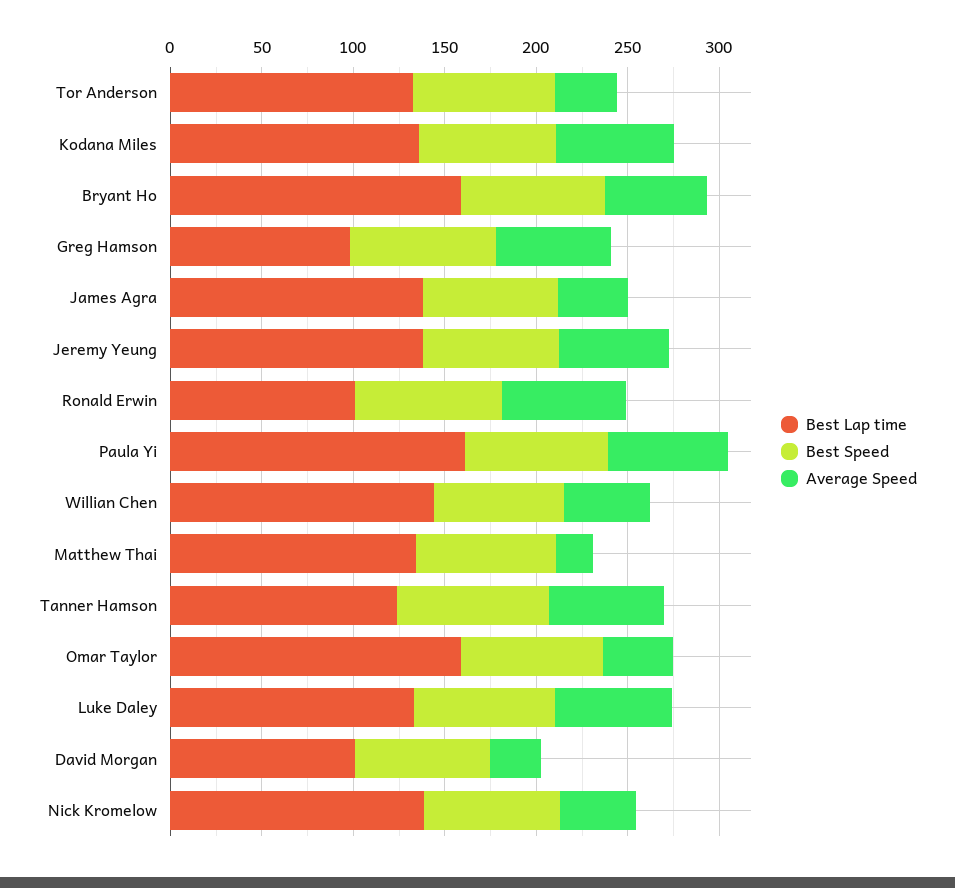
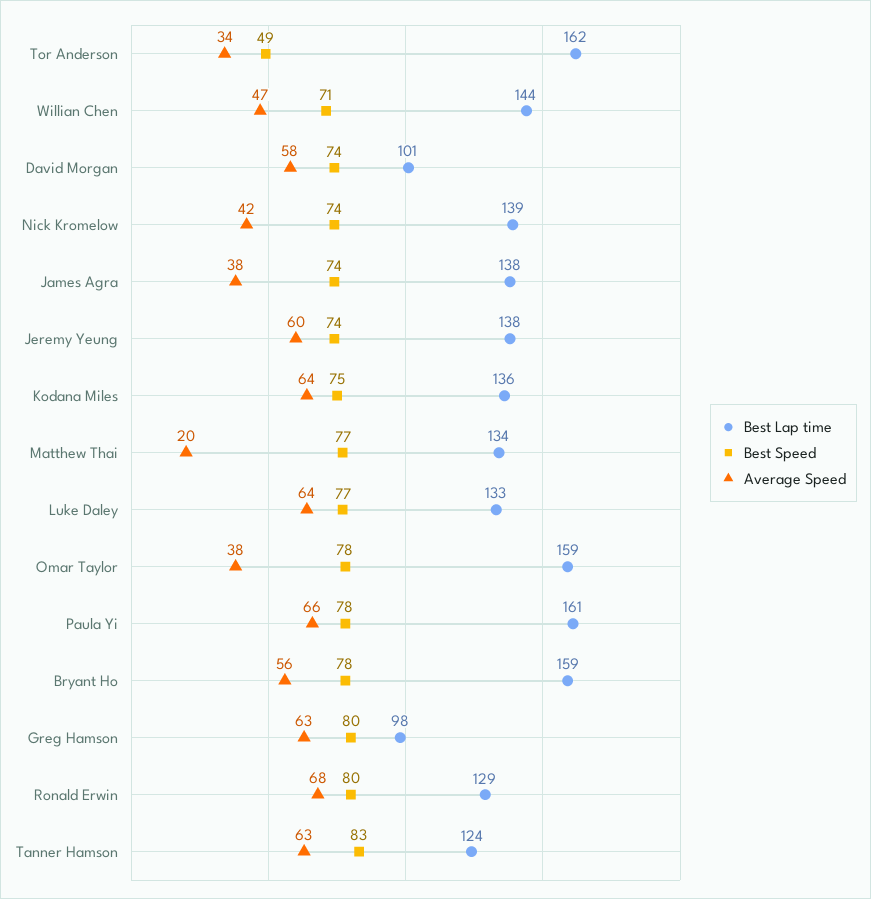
  {
    "Best Lap time": {
-     "Tor Anderson": 130,
+     "Tor Anderson": 162,
      "Kodana Miles": 136,
      "Bryant Ho": 159,
      "Greg Hamson": 98,
      "James Agra": 138,
      "Jeremy Yeung": 138,
-     "Ronald Erwin": 100,
+     "Ronald Erwin": 129,
      "Paula Yi": 161,
      "Willian Chen": 144,
      "Matthew Thai": 134,
      "Tanner Hamson": 124,
      "Omar Taylor": 159,
      "Luke Daley": 133,
      "David Morgan": 101,
      "Nick Kromelow": 139
    },
    "Best Speed": {
-     "Tor Anderson": 80,
+     "Tor Anderson": 49,
      "Kodana Miles": 75,
      "Bryant Ho": 78,
      "Greg Hamson": 80,
      "James Agra": 74,
      "Jeremy Yeung": 74,
      "Ronald Erwin": 80,
      "Paula Yi": 78,
      "Willian Chen": 71,
      "Matthew Thai": 77,
      "Tanner Hamson": 83,
      "Omar Taylor": 78,
      "Luke Daley": 77,
      "David Morgan": 74,
      "Nick Kromelow": 74
    },
    "Average Speed": {
      "Tor Anderson": 34,
      "Kodana Miles": 64,
      "Bryant Ho": 56,
      "Greg Hamson": 63,
      "James Agra": 38,
      "Jeremy Yeung": 60,
      "Ronald Erwin": 68,
      "Paula Yi": 66,
      "Willian Chen": 47,
      "Matthew Thai": 20,
      "Tanner Hamson": 63,
      "Omar Taylor": 38,
      "Luke Daley": 64,
-     "David Morgan": 30,
+     "David Morgan": 58,
      "Nick Kromelow": 42
    }
  }

